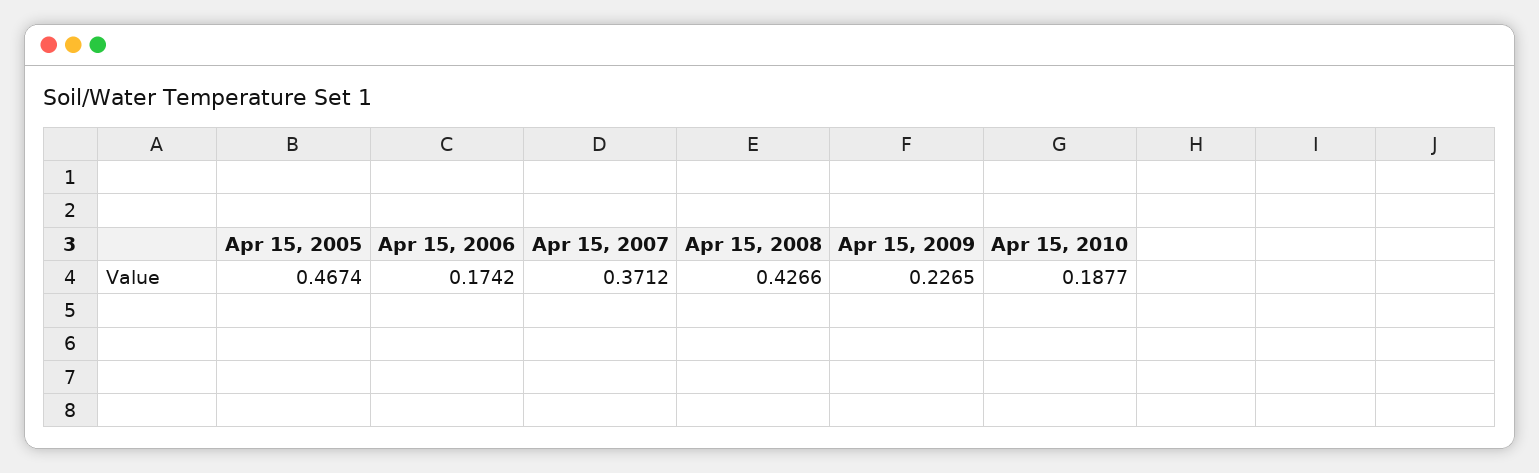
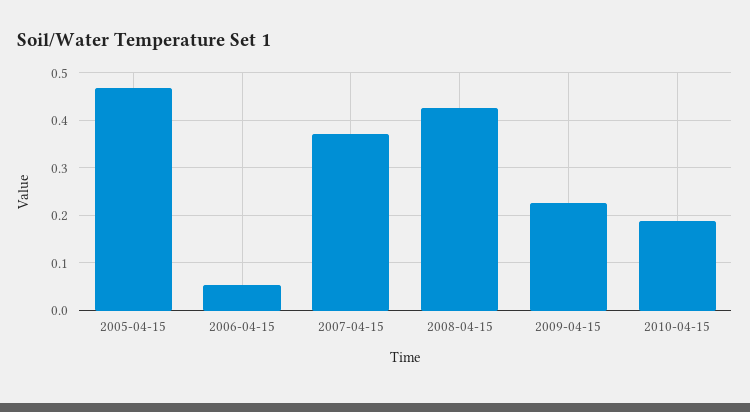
  {
    "Apr 15, 2005": 0.4674,
-   "Apr 15, 2006": 0.1742,
+   "Apr 15, 2006": 0.06,
    "Apr 15, 2007": 0.3712,
    "Apr 15, 2008": 0.4266,
    "Apr 15, 2009": 0.2265,
    "Apr 15, 2010": 0.1877
  }

